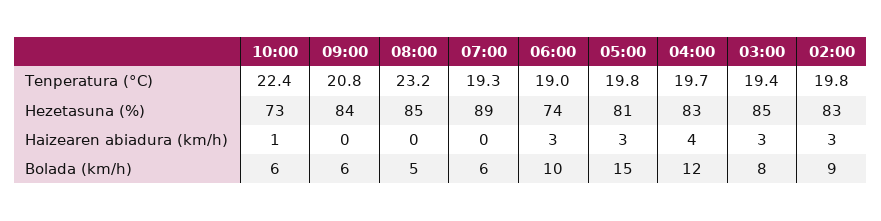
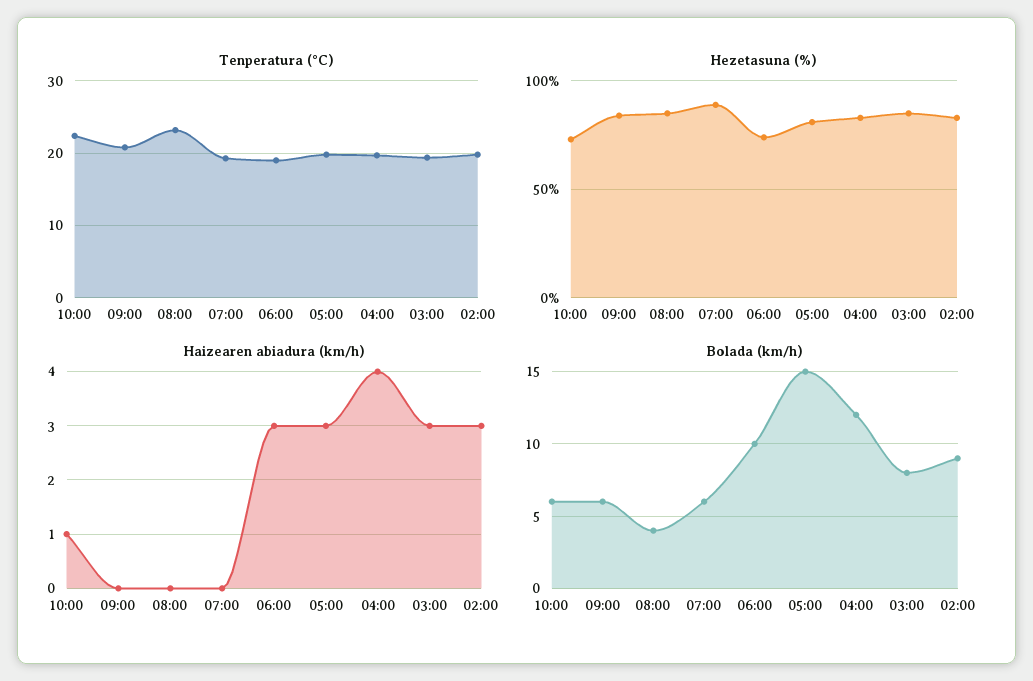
  {
    "Tenperatura (°C)": {
      "10:00": 22.4,
      "09:00": 20.8,
      "08:00": 23.2,
      "07:00": 19.3,
      "06:00": 19,
      "05:00": 19.8,
      "04:00": 19.7,
      "03:00": 19.4,
      "02:00": 19.8
    },
    "Hezetasuna (%)": {
      "10:00": 73,
      "09:00": 84,
      "08:00": 85,
      "07:00": 89,
      "06:00": 74,
      "05:00": 81,
      "04:00": 83,
      "03:00": 85,
      "02:00": 83
    },
    "Haizearen abiadura (km/h)": {
      "10:00": 1,
      "09:00": 0,
      "08:00": 0,
      "07:00": 0,
      "06:00": 3,
      "05:00": 3,
      "04:00": 4,
      "03:00": 3,
      "02:00": 3
    },
    "Bolada (km/h)": {
      "10:00": 6,
      "09:00": 6,
-     "08:00": 5,
+     "08:00": 4,
      "07:00": 6,
      "06:00": 10,
      "05:00": 15,
      "04:00": 12,
      "03:00": 8,
      "02:00": 9
    }
  }

